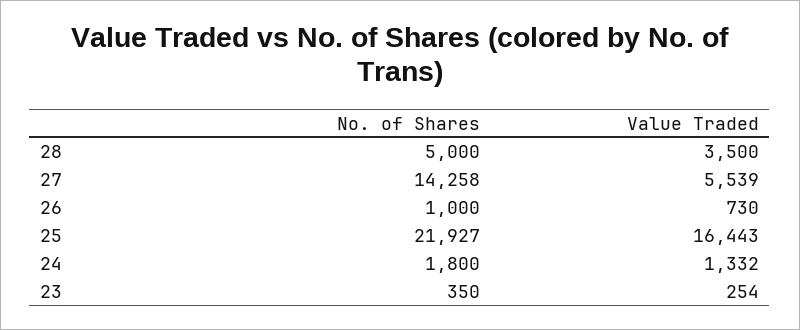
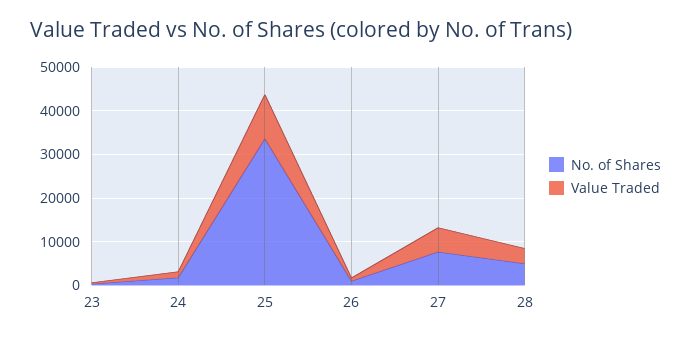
  {
    "No. of Shares": {
      "28": 5000,
-     "27": 14258,
+     "27": 8000,
      "26": 1000,
-     "25": 21927,
+     "25": 34000,
      "24": 1800,
      "23": 350
    },
    "Value Traded": {
      "28": 3500,
      "27": 5539,
      "26": 730,
-     "25": 16443,
+     "25": 10000,
      "24": 1332,
      "23": 254
    }
  }

